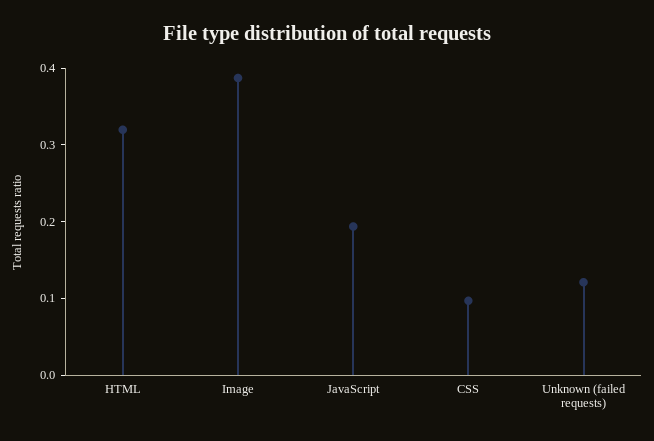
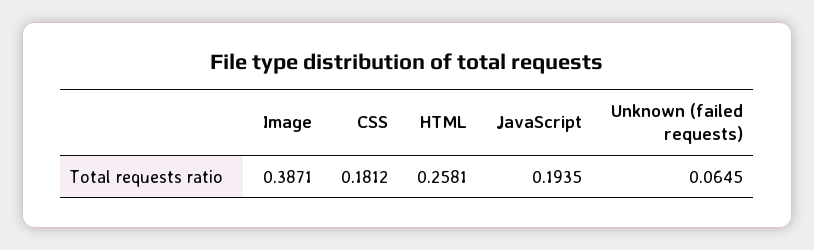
  {
-   "HTML": 0.32,
+   "HTML": 0.2581,
    "Image": 0.3871,
    "JavaScript": 0.1935,
-   "CSS": 0.1,
+   "CSS": 0.1812,
-   "Unknown (failed requests)": 0.12
+   "Unknown (failed requests)": 0.0645
  }

